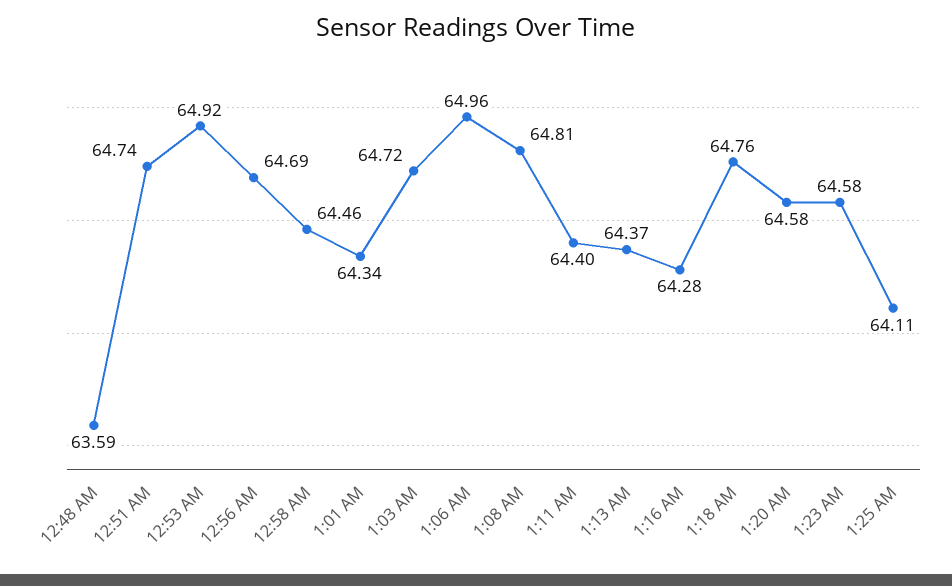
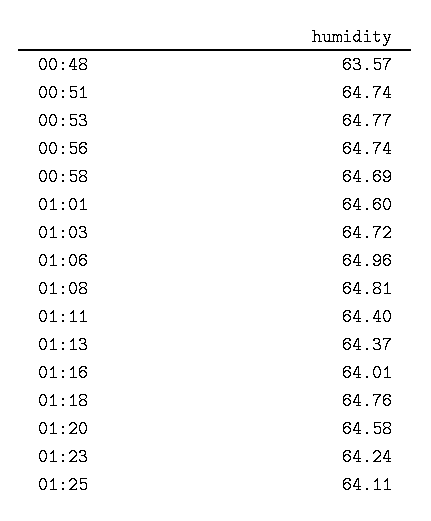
  {
-   "12:48 AM": 63.59,
+   "12:48 AM": 63.57,
    "12:51 AM": 64.74,
-   "12:53 AM": 64.92,
+   "12:53 AM": 64.77,
-   "12:56 AM": 64.69,
+   "12:56 AM": 64.74,
-   "12:58 AM": 64.46,
+   "12:58 AM": 64.69,
-   "1:01 AM": 64.34,
+   "1:01 AM": 64.6,
    "1:03 AM": 64.72,
    "1:06 AM": 64.96,
    "1:08 AM": 64.81,
    "1:11 AM": 64.4,
    "1:13 AM": 64.37,
-   "1:16 AM": 64.28,
+   "1:16 AM": 64.01,
    "1:18 AM": 64.76,
    "1:20 AM": 64.58,
-   "1:23 AM": 64.58,
+   "1:23 AM": 64.24,
    "1:25 AM": 64.11
  }

